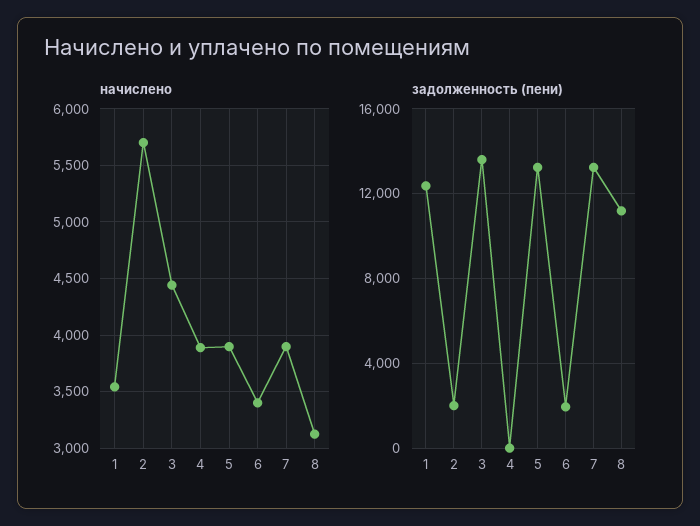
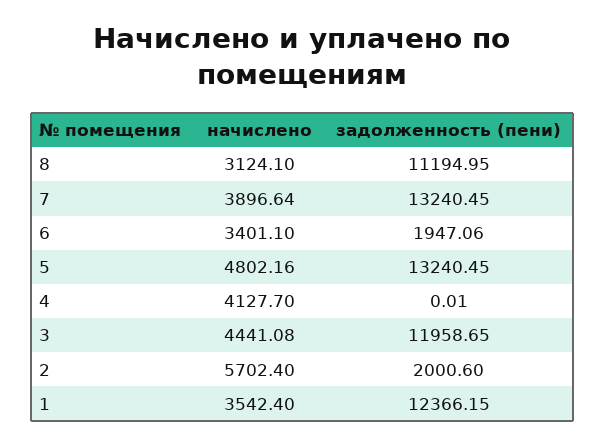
  {
    "начислено": {
      "1": 3542.4,
      "2": 5702.4,
      "3": 4441.08,
-     "4": 3900,
+     "4": 4127.7,
-     "5": 3900,
+     "5": 4802.16,
      "6": 3401.1,
      "7": 3896.64,
      "8": 3124.1
    },
    "задолженность (пени)": {
      "1": 12366.15,
      "2": 2000.6,
-     "3": 13500,
+     "3": 11958.65,
      "4": 0.01,
      "5": 13240.45,
      "6": 1947.06,
      "7": 13240.45,
      "8": 11194.95
    }
  }

